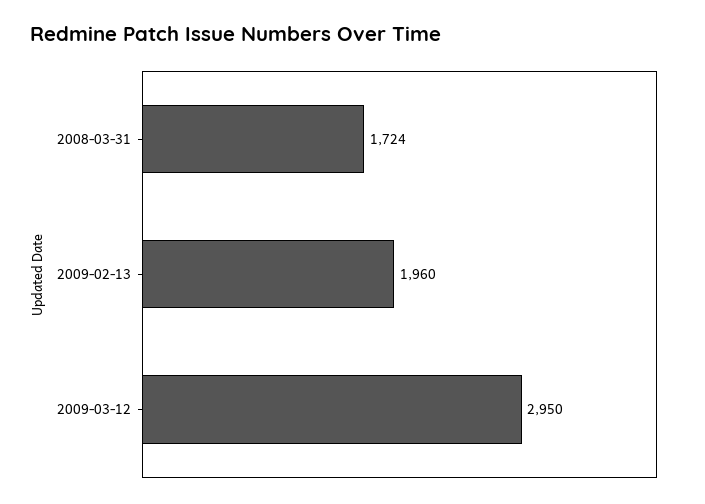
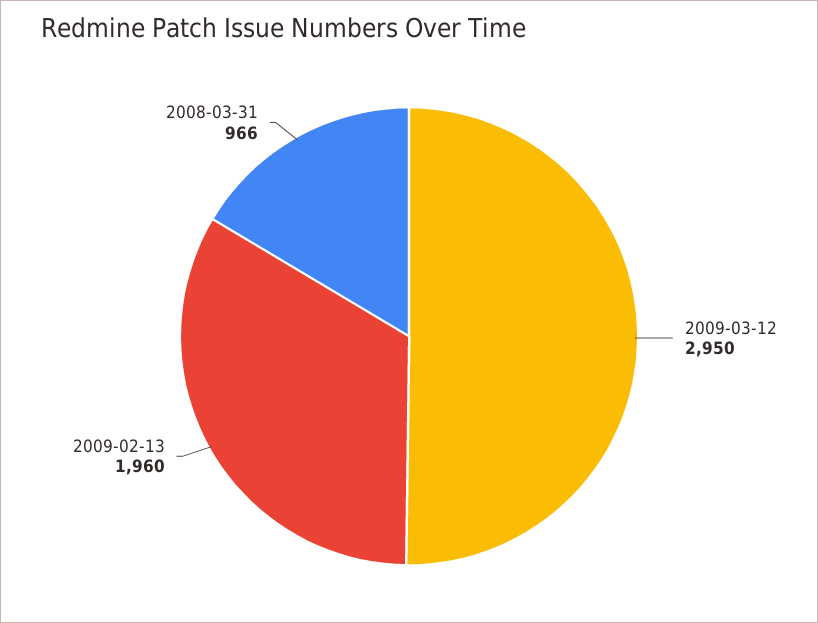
  {
-   "2008-03-31": 1724,
+   "2008-03-31": 966,
    "2009-02-13": 1960,
    "2009-03-12": 2950
  }

